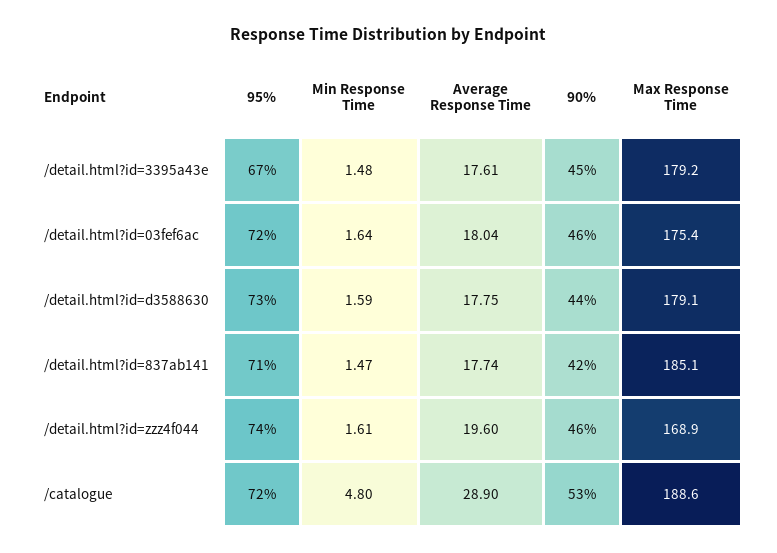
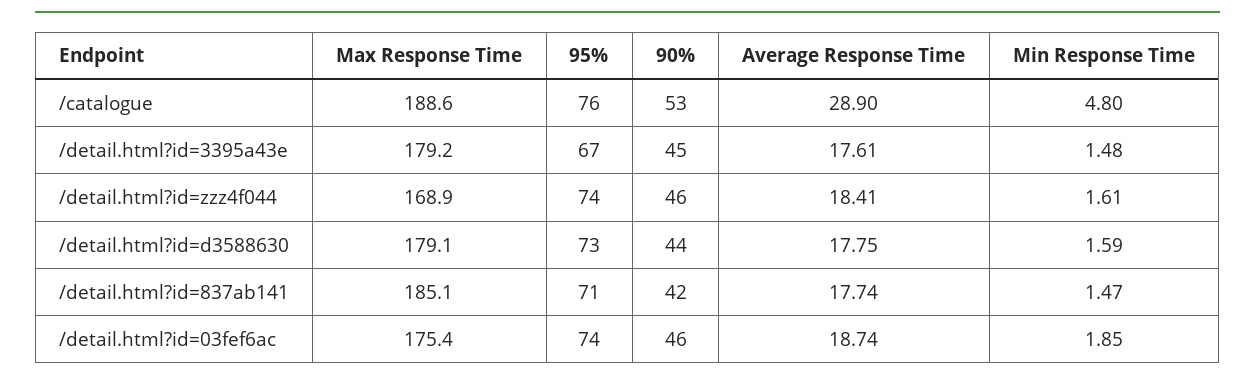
  {
    "95%": {
      "/detail.html?id=3395a43e": 67,
-     "/detail.html?id=03fef6ac": 72,
+     "/detail.html?id=03fef6ac": 74,
      "/detail.html?id=d3588630": 73,
      "/detail.html?id=837ab141": 71,
      "/detail.html?id=zzz4f044": 74,
-     "/catalogue": 72
+     "/catalogue": 76
    },
    "Min Response Time": {
      "/detail.html?id=3395a43e": 1.48,
-     "/detail.html?id=03fef6ac": 1.64,
+     "/detail.html?id=03fef6ac": 1.85,
      "/detail.html?id=d3588630": 1.59,
      "/detail.html?id=837ab141": 1.47,
      "/detail.html?id=zzz4f044": 1.61,
      "/catalogue": 4.8
    },
    "Average Response Time": {
      "/detail.html?id=3395a43e": 17.61,
-     "/detail.html?id=03fef6ac": 18.04,
+     "/detail.html?id=03fef6ac": 18.74,
      "/detail.html?id=d3588630": 17.75,
      "/detail.html?id=837ab141": 17.74,
-     "/detail.html?id=zzz4f044": 19.6,
+     "/detail.html?id=zzz4f044": 18.41,
      "/catalogue": 28.9
    },
    "90%": {
      "/detail.html?id=3395a43e": 45,
      "/detail.html?id=03fef6ac": 46,
      "/detail.html?id=d3588630": 44,
      "/detail.html?id=837ab141": 42,
      "/detail.html?id=zzz4f044": 46,
      "/catalogue": 53
    },
    "Max Response Time": {
      "/detail.html?id=3395a43e": 179.2,
      "/detail.html?id=03fef6ac": 175.4,
      "/detail.html?id=d3588630": 179.1,
      "/detail.html?id=837ab141": 185.1,
      "/detail.html?id=zzz4f044": 168.9,
      "/catalogue": 188.6
    }
  }

